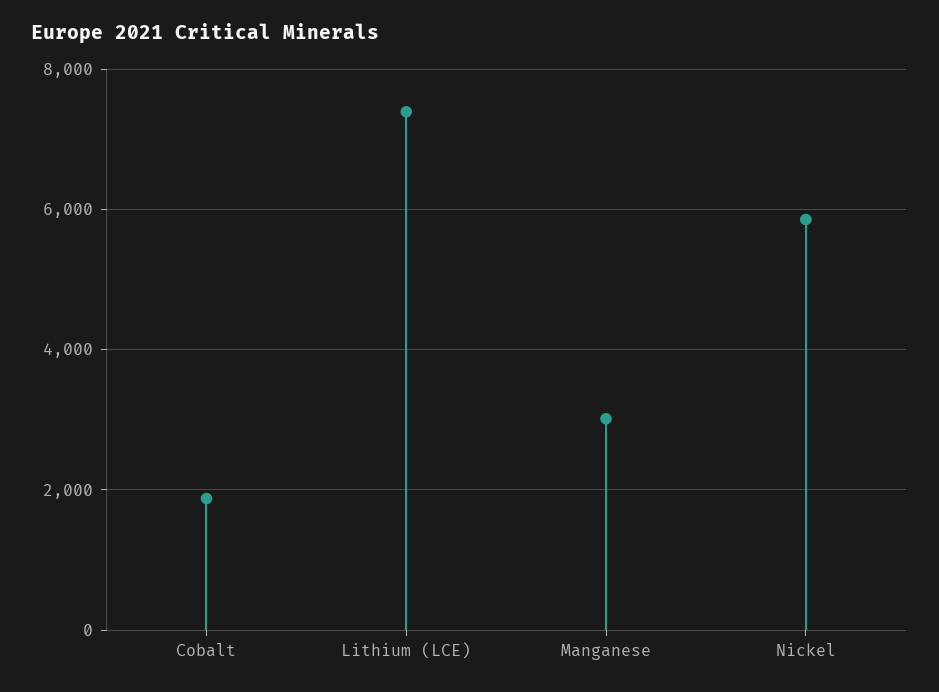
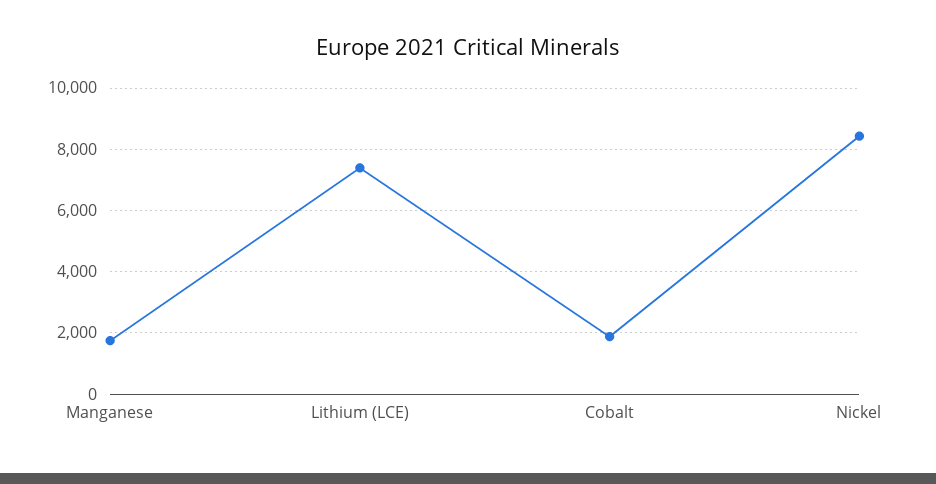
  {
    "Cobalt": 1800,
    "Lithium (LCE)": 7400,
-   "Manganese": 3000,
+   "Manganese": 1800,
-   "Nickel": 5800
+   "Nickel": 8400
  }

